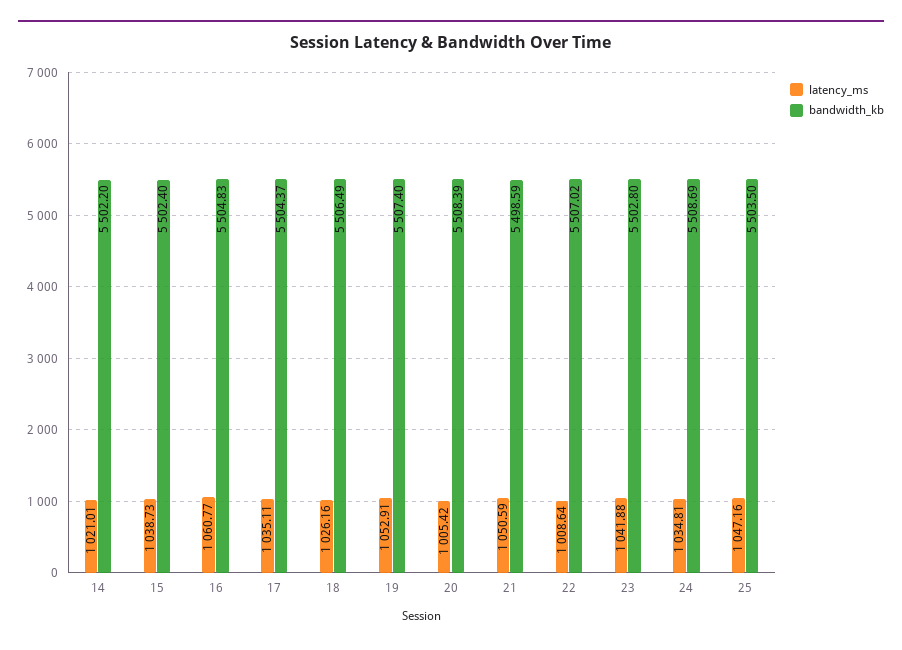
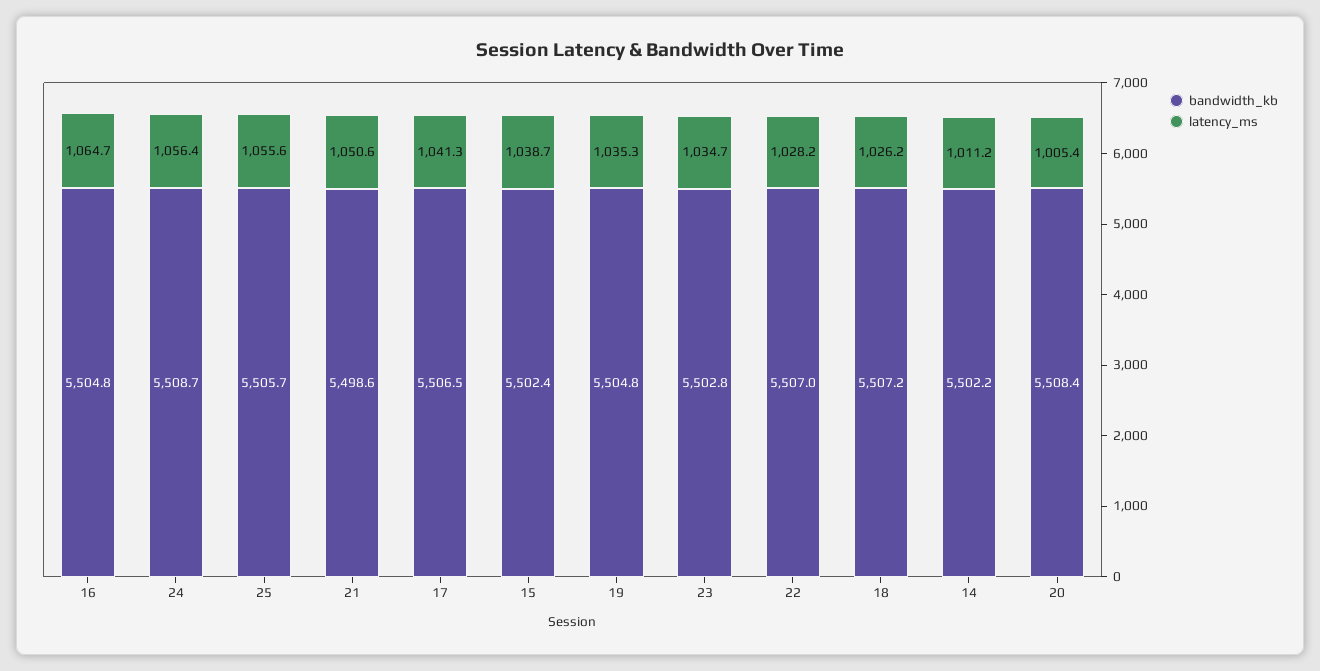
  {
    "latency_ms": {
-     "14": 1021.01,
+     "14": 1011.2,
      "15": 1038.73,
-     "16": 1060.77,
+     "16": 1064.7,
-     "17": 1035.11,
+     "17": 1041.3,
      "18": 1026.16,
-     "19": 1052.91,
+     "19": 1035.3,
      "20": 1005.42,
      "21": 1050.59,
-     "22": 1008.64,
+     "22": 1028.2,
-     "23": 1041.88,
+     "23": 1034.7,
-     "24": 1034.81,
+     "24": 1056.4,
-     "25": 1047.16
+     "25": 1055.6
    },
    "bandwidth_kb": {
      "14": 5502.2,
      "15": 5502.4,
      "16": 5504.83,
-     "17": 5504.37,
+     "17": 5506.5,
-     "18": 5506.49,
+     "18": 5507.2,
-     "19": 5507.4,
+     "19": 5504.8,
      "20": 5508.39,
      "21": 5498.59,
      "22": 5507.02,
      "23": 5502.8,
      "24": 5508.69,
-     "25": 5503.5
+     "25": 5505.7
    }
  }

